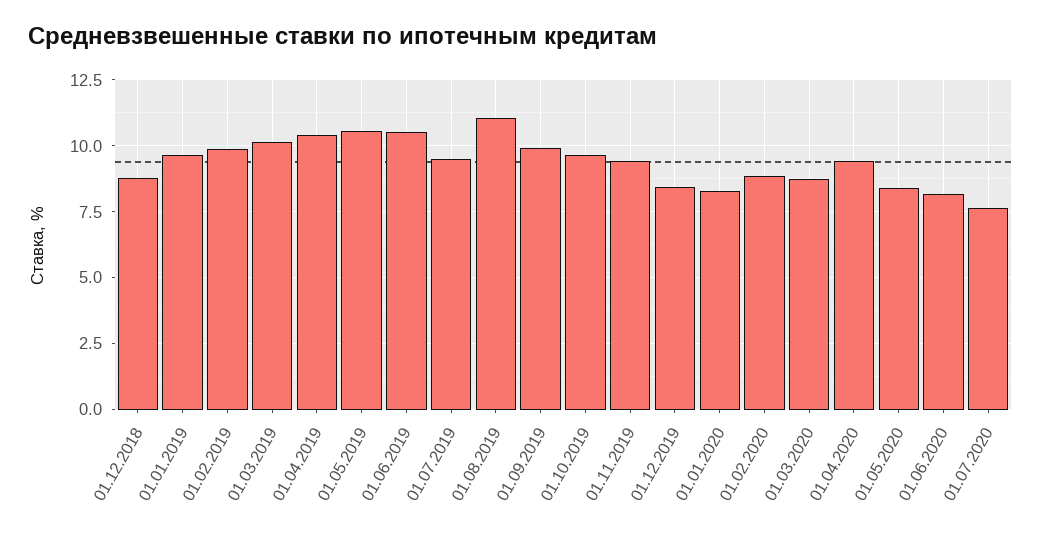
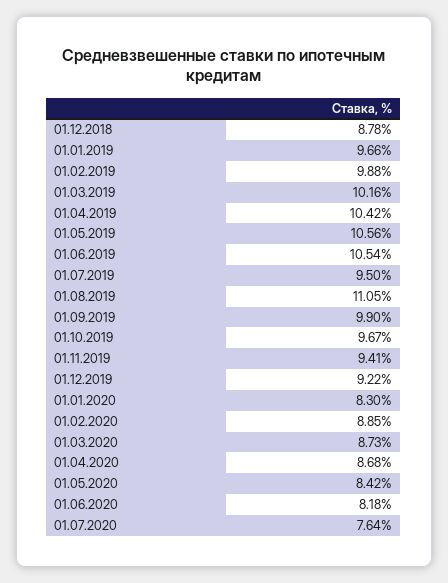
  {
    "01.12.2018": 8.78,
    "01.01.2019": 9.66,
    "01.02.2019": 9.88,
    "01.03.2019": 10.16,
    "01.04.2019": 10.42,
    "01.05.2019": 10.56,
    "01.06.2019": 10.54,
    "01.07.2019": 9.5,
    "01.08.2019": 11.05,
    "01.09.2019": 9.9,
    "01.10.2019": 9.67,
    "01.11.2019": 9.41,
-   "01.12.2019": 8.5,
+   "01.12.2019": 9.22,
    "01.01.2020": 8.3,
    "01.02.2020": 8.85,
    "01.03.2020": 8.73,
-   "01.04.2020": 9.5,
+   "01.04.2020": 8.68,
    "01.05.2020": 8.42,
    "01.06.2020": 8.18,
    "01.07.2020": 7.64
  }

